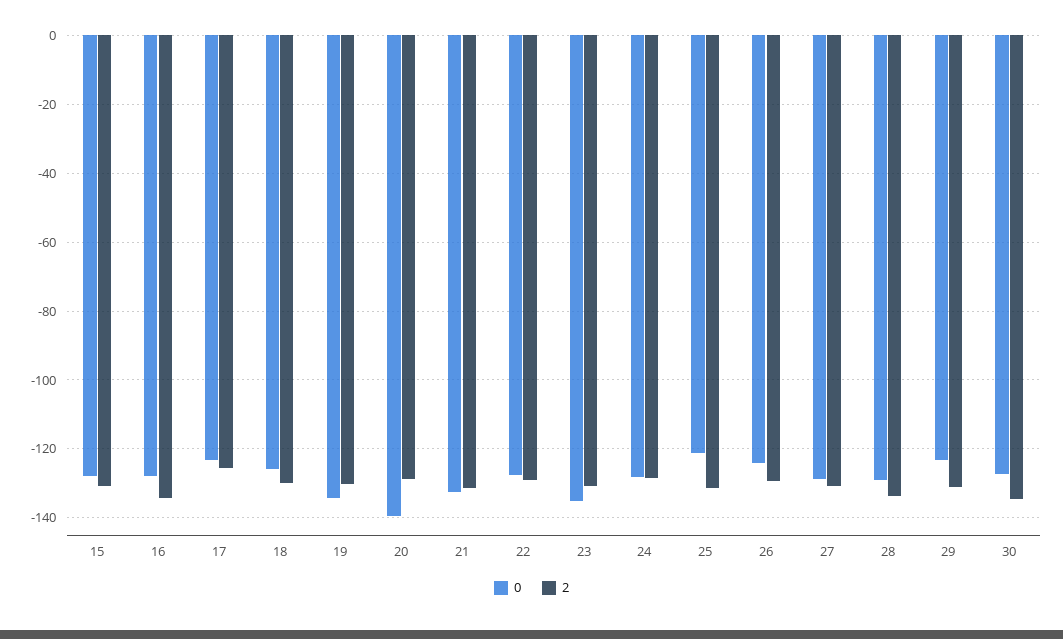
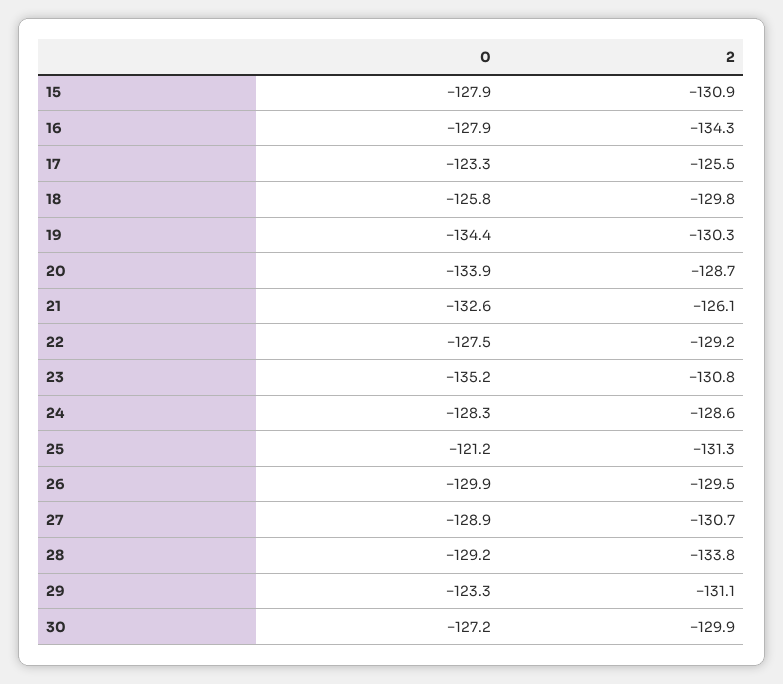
  {
    "0": {
      "15": -127.9,
      "16": -127.9,
      "17": -123.3,
      "18": -125.8,
      "19": -134.4,
-     "20": -140,
+     "20": -133.9,
      "21": -132.6,
      "22": -127.5,
      "23": -135.2,
      "24": -128.3,
      "25": -121.2,
-     "26": -124,
+     "26": -129.9,
      "27": -128.9,
      "28": -129.2,
      "29": -123.3,
      "30": -127.2
    },
    "2": {
      "15": -130.9,
      "16": -134.3,
      "17": -125.5,
      "18": -129.8,
      "19": -130.3,
      "20": -128.7,
-     "21": -132,
+     "21": -126.1,
      "22": -129.2,
      "23": -130.8,
      "24": -128.6,
      "25": -131.3,
      "26": -129.5,
      "27": -130.7,
      "28": -133.8,
      "29": -131.1,
-     "30": -134
+     "30": -129.9
    }
  }

